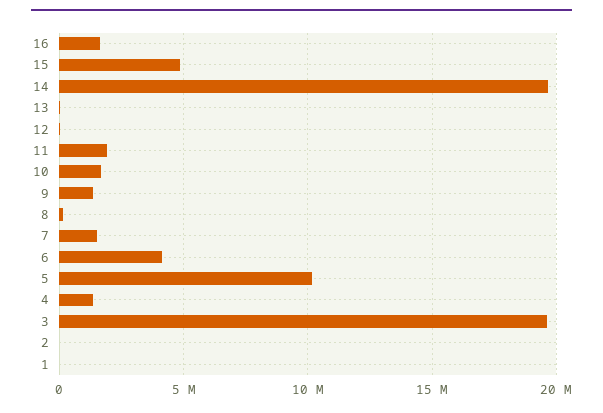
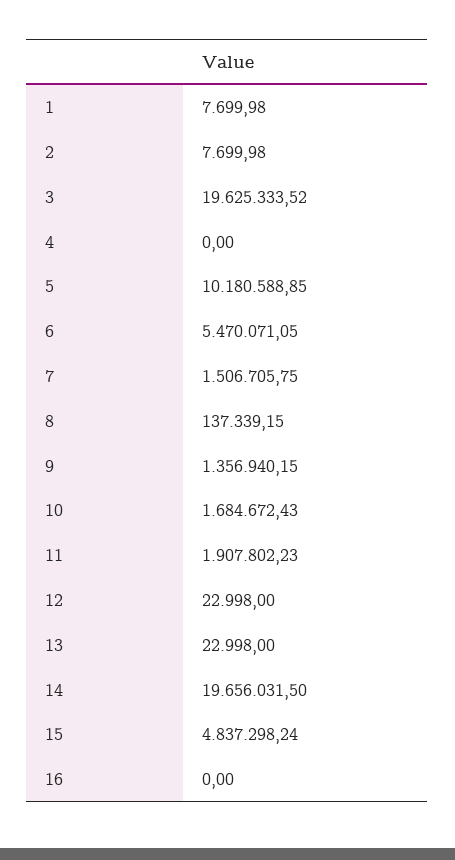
  {
-   "16": 1500000,
+   "16": 0,
    "15": 4837298.24,
    "14": 19656031.5,
    "13": 22998,
    "12": 22998,
    "11": 1907802.23,
    "10": 1684672.43,
    "9": 1356940.15,
    "8": 137339.15,
    "7": 1506705.75,
-   "6": 4000000,
+   "6": 5470071.05,
    "5": 10180588.85,
-   "4": 1500000,
+   "4": 0,
    "3": 19625333.52,
    "2": 7699.98,
    "1": 7699.98
  }

